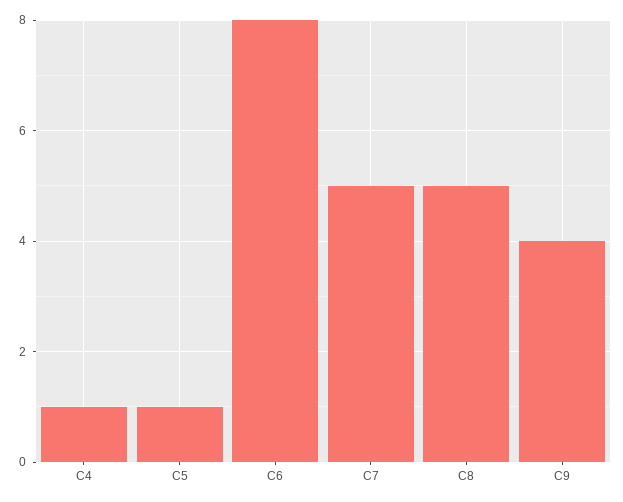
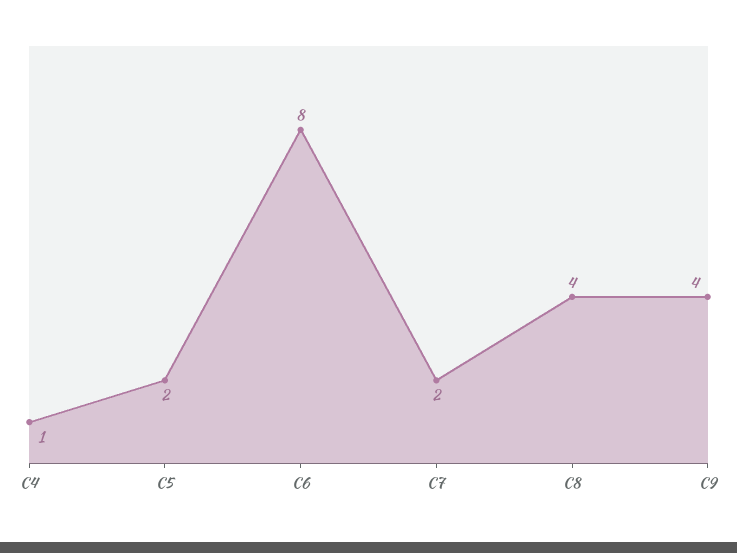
  {
    "C4": 1,
-   "C5": 1,
+   "C5": 2,
    "C6": 8,
-   "C7": 5,
+   "C7": 2,
-   "C8": 5,
+   "C8": 4,
    "C9": 4
  }

